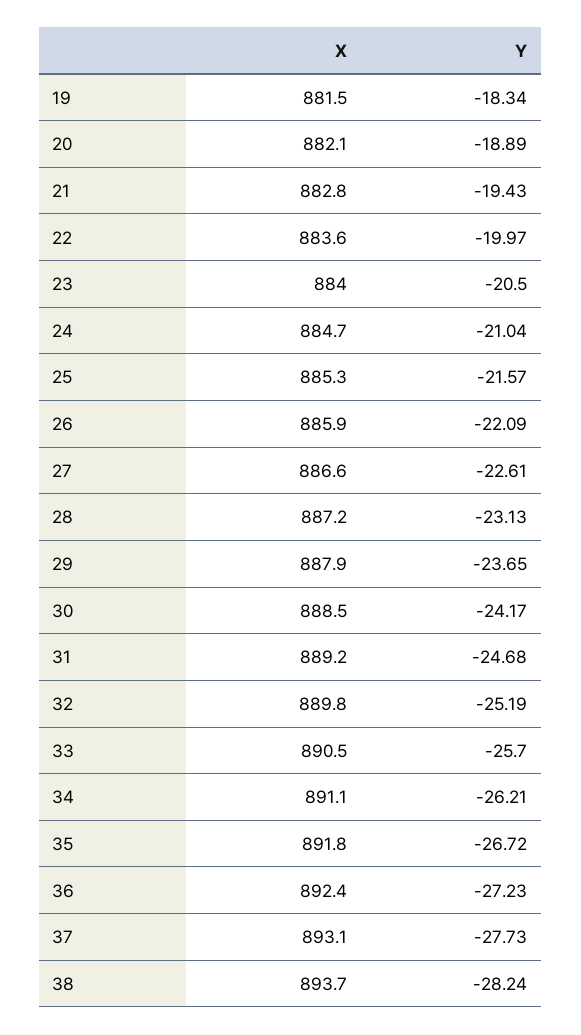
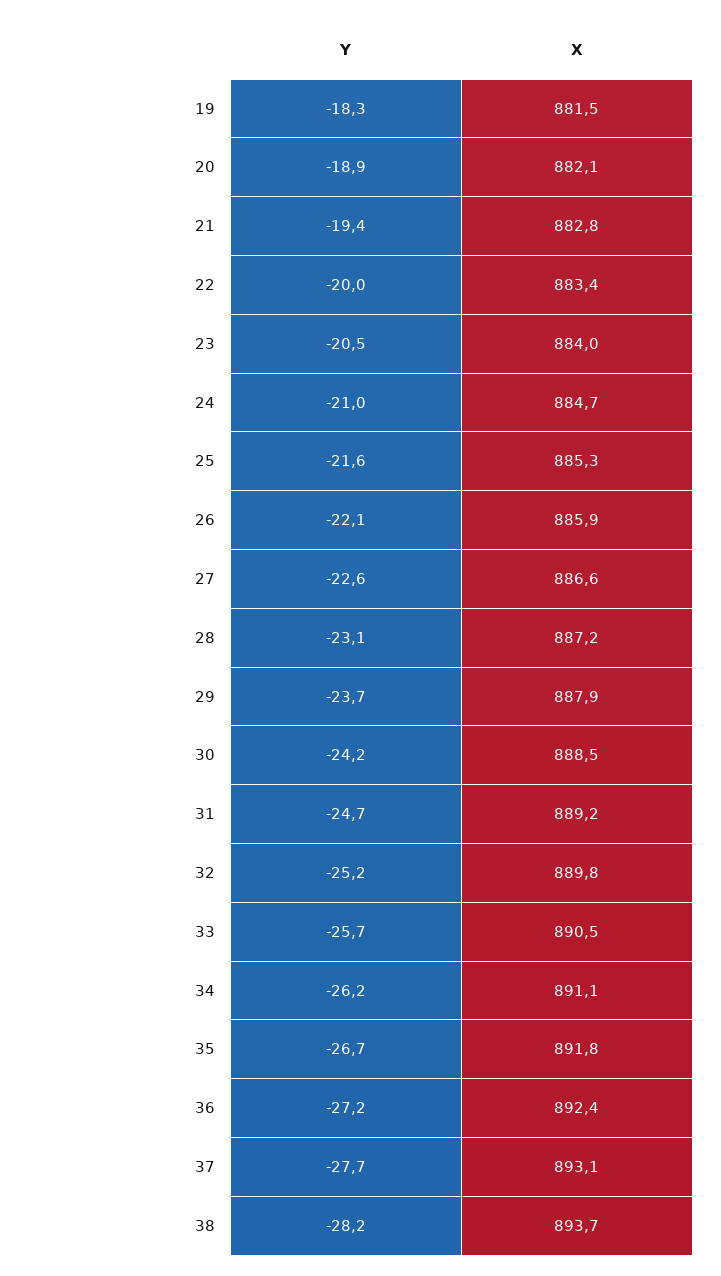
  {
    "X": {
      "19": 881.5,
      "20": 882.1,
      "21": 882.8,
-     "22": 883.6,
+     "22": 883.4,
      "23": 884,
      "24": 884.7,
      "25": 885.3,
      "26": 885.9,
      "27": 886.6,
      "28": 887.2,
      "29": 887.9,
      "30": 888.5,
      "31": 889.2,
      "32": 889.8,
      "33": 890.5,
      "34": 891.1,
      "35": 891.8,
      "36": 892.4,
      "37": 893.1,
      "38": 893.7
    },
    "Y": {
      "19": -18.34,
      "20": -18.89,
      "21": -19.43,
      "22": -19.97,
      "23": -20.5,
      "24": -21.04,
      "25": -21.57,
      "26": -22.09,
      "27": -22.61,
      "28": -23.13,
      "29": -23.65,
      "30": -24.17,
      "31": -24.68,
      "32": -25.19,
      "33": -25.7,
      "34": -26.21,
      "35": -26.72,
      "36": -27.23,
      "37": -27.73,
      "38": -28.24
    }
  }

